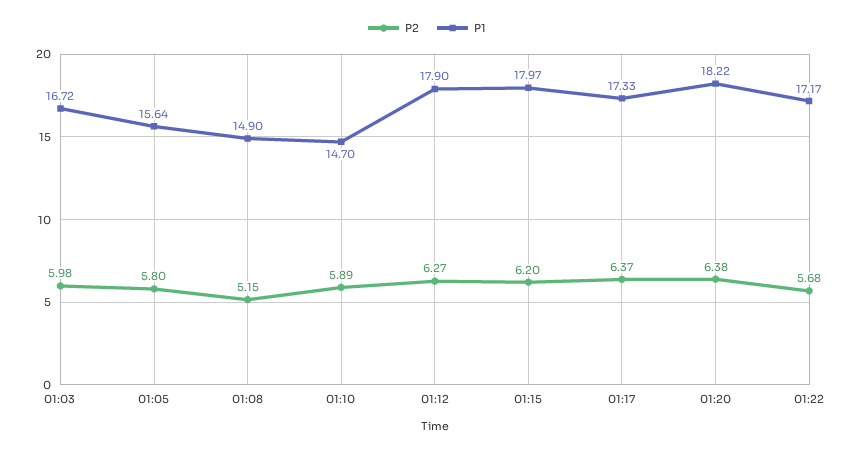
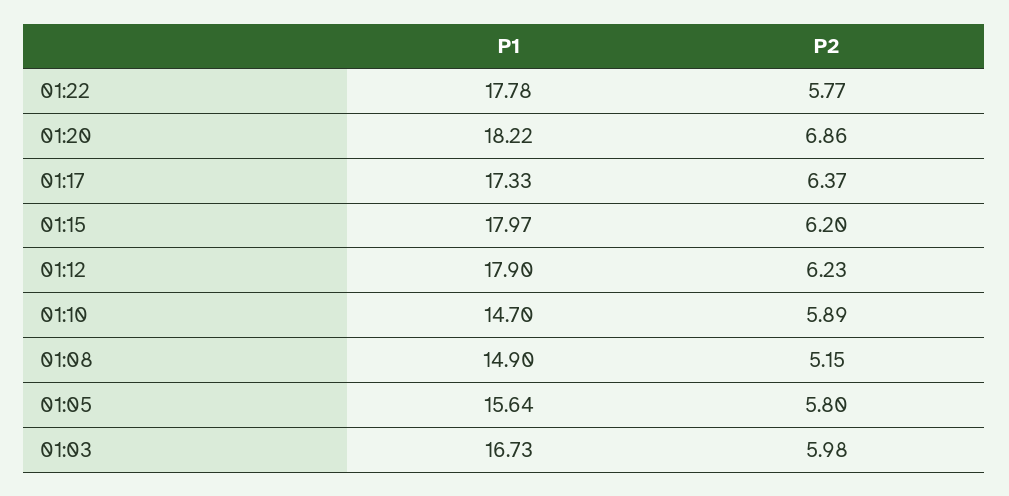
  {
    "P2": {
      "01:03": 5.98,
      "01:05": 5.8,
      "01:08": 5.15,
      "01:10": 5.89,
-     "01:12": 6.27,
+     "01:12": 6.23,
      "01:15": 6.2,
      "01:17": 6.37,
-     "01:20": 6.38,
+     "01:20": 6.86,
-     "01:22": 5.68
+     "01:22": 5.77
    },
    "P1": {
-     "01:03": 16.72,
+     "01:03": 16.73,
      "01:05": 15.64,
      "01:08": 14.9,
      "01:10": 14.7,
      "01:12": 17.9,
      "01:15": 17.97,
      "01:17": 17.33,
      "01:20": 18.22,
-     "01:22": 17.17
+     "01:22": 17.78
    }
  }

